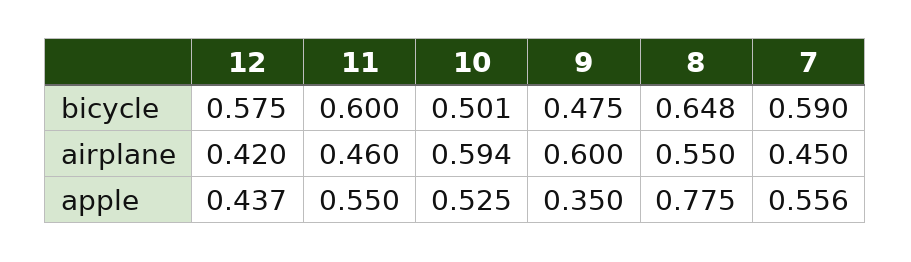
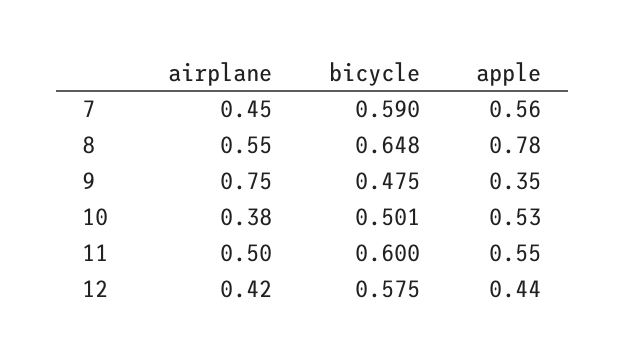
  {
    "12": {
      "bicycle": 0.575,
      "airplane": 0.42,
      "apple": 0.437
    },
    "11": {
      "bicycle": 0.6,
-     "airplane": 0.46,
+     "airplane": 0.5,
      "apple": 0.55
    },
    "10": {
      "bicycle": 0.501,
-     "airplane": 0.594,
+     "airplane": 0.38,
      "apple": 0.525
    },
    "9": {
      "bicycle": 0.475,
-     "airplane": 0.6,
+     "airplane": 0.75,
      "apple": 0.35
    },
    "8": {
      "bicycle": 0.648,
      "airplane": 0.55,
      "apple": 0.775
    },
    "7": {
      "bicycle": 0.59,
      "airplane": 0.45,
      "apple": 0.556
    }
  }

